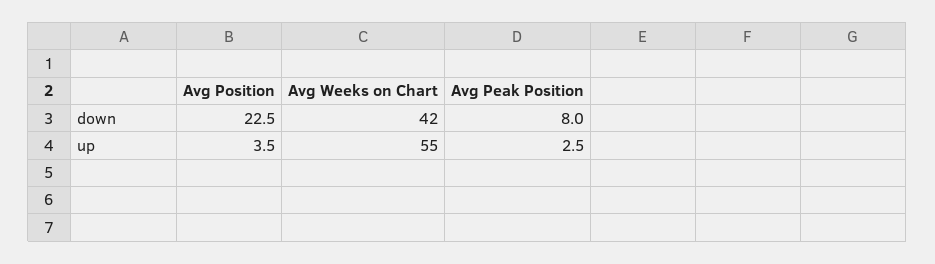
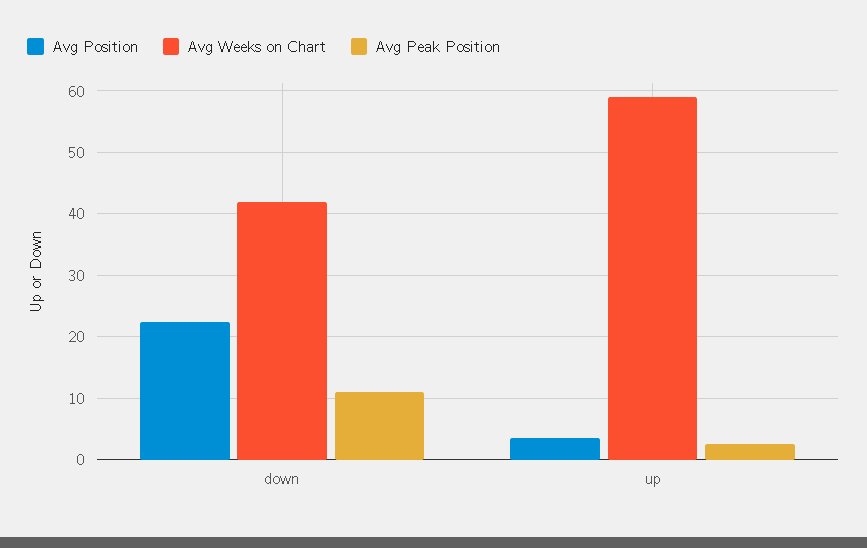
  {
    "Avg Position": {
      "down": 22.5,
      "up": 3.5
    },
    "Avg Weeks on Chart": {
      "down": 42,
-     "up": 55
+     "up": 59
    },
    "Avg Peak Position": {
-     "down": 8,
+     "down": 11,
      "up": 2.5
    }
  }

